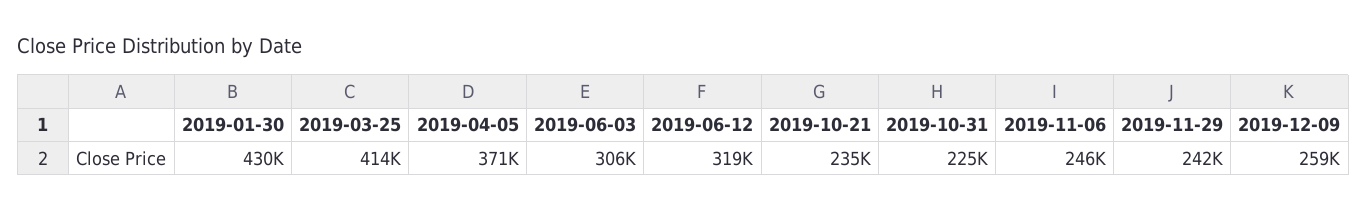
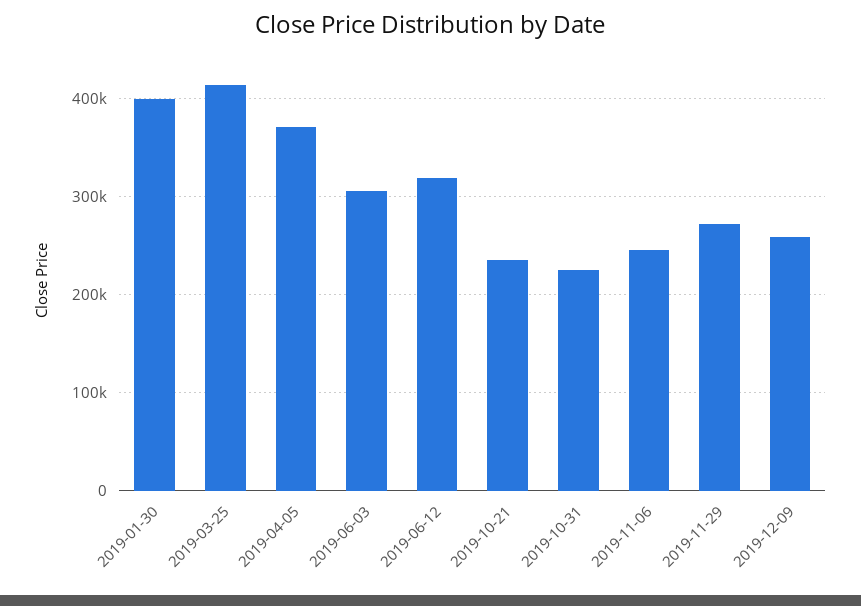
  {
-   "2019-01-30": 430000,
+   "2019-01-30": 400000,
    "2019-03-25": 414000,
    "2019-04-05": 371000,
    "2019-06-03": 306000,
    "2019-06-12": 319000,
    "2019-10-21": 235000,
    "2019-10-31": 225000,
    "2019-11-06": 246000,
-   "2019-11-29": 242000,
+   "2019-11-29": 270000,
    "2019-12-09": 259000
  }

